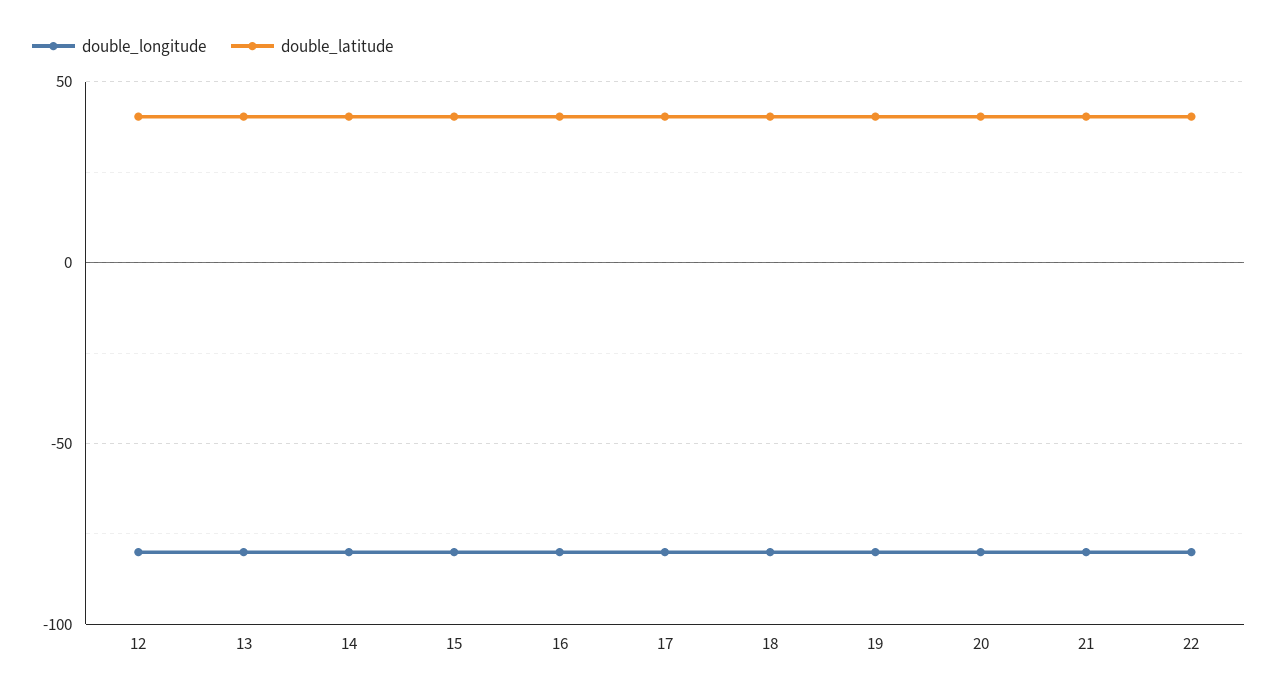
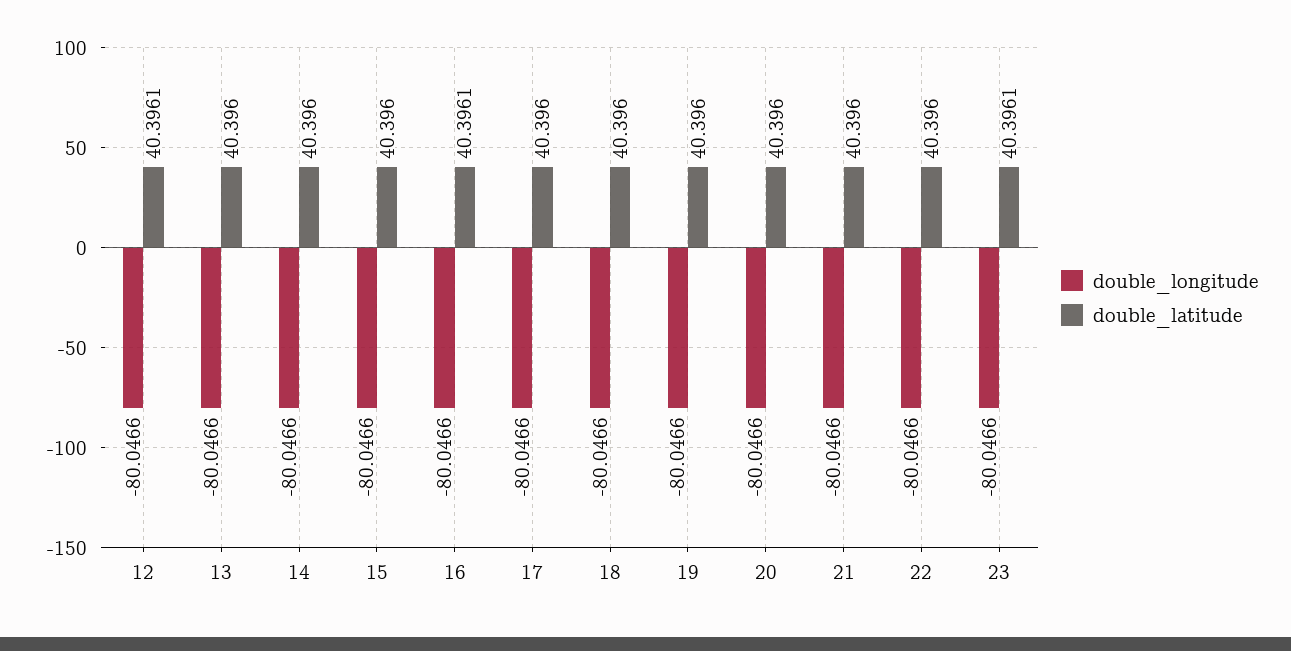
  {
    "double_longitude": {
      "12": -80.0466,
      "13": -80.0466,
      "14": -80.0466,
      "15": -80.0466,
      "16": -80.0466,
      "17": -80.0466,
      "18": -80.0466,
      "19": -80.0466,
      "20": -80.0466,
      "21": -80.0466,
-     "22": -80.0466
+     "22": -80.0466,
+     "23": -80.0466
    },
    "double_latitude": {
      "12": 40.3961,
      "13": 40.396,
      "14": 40.396,
      "15": 40.396,
      "16": 40.3961,
      "17": 40.396,
      "18": 40.396,
      "19": 40.396,
      "20": 40.396,
      "21": 40.396,
-     "22": 40.396
+     "22": 40.396,
+     "23": 40.3961
    }
  }

